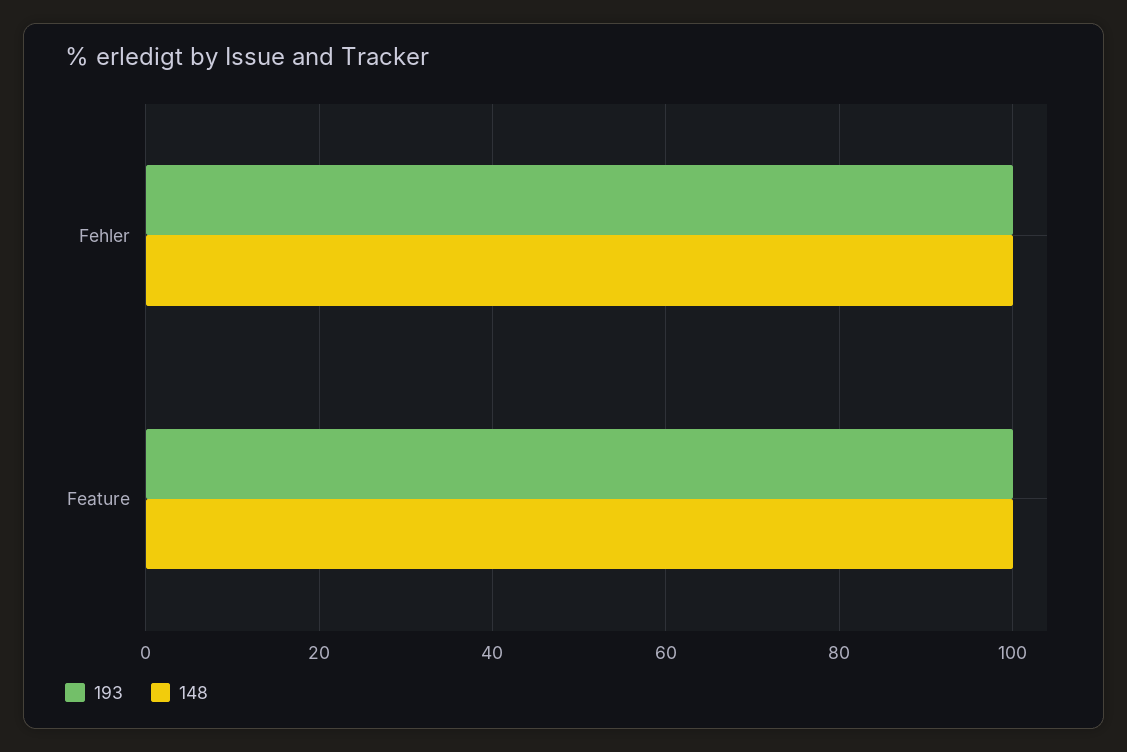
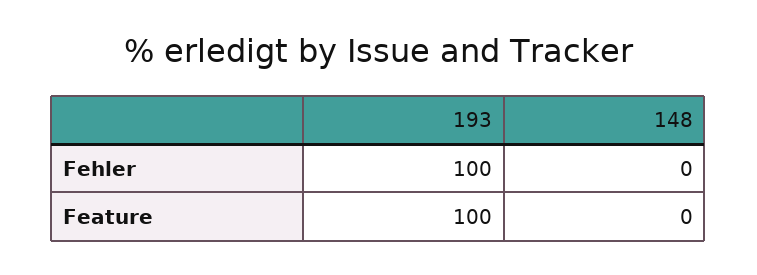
  {
    "193": {
      "Fehler": 100,
      "Feature": 100
    },
    "148": {
-     "Fehler": 100,
+     "Fehler": 0,
-     "Feature": 100
+     "Feature": 0
    }
  }

